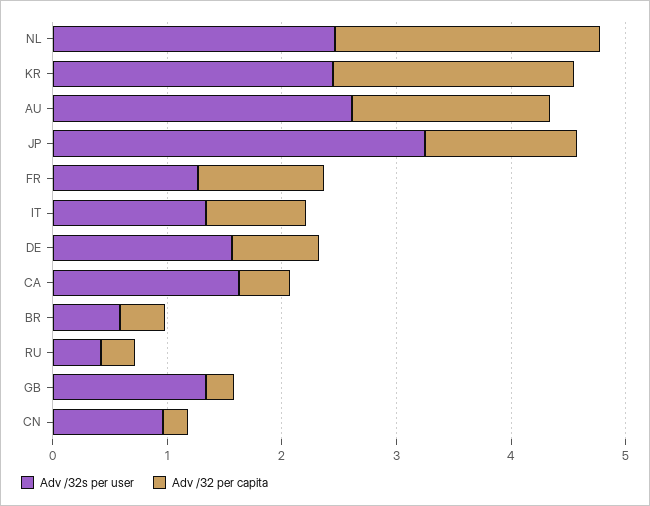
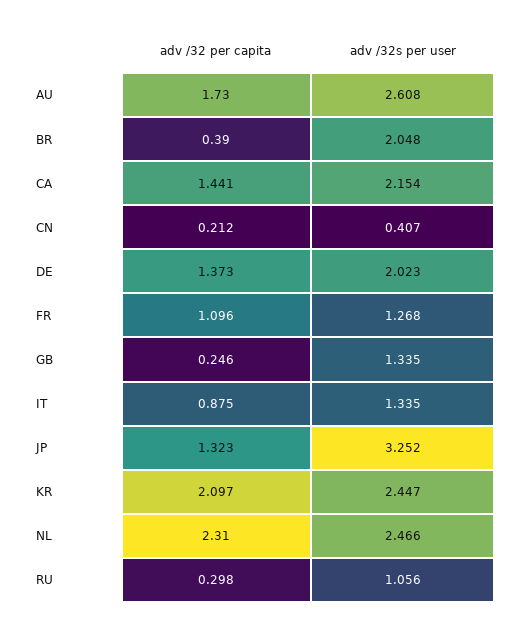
  {
    "Adv /32s per user": {
      "NL": 2.466,
      "KR": 2.447,
      "AU": 2.608,
      "JP": 3.252,
      "FR": 1.268,
      "IT": 1.335,
-     "DE": 1.6,
+     "DE": 2.023,
-     "CA": 1.6,
+     "CA": 2.154,
-     "BR": 0.6,
+     "BR": 2.048,
-     "RU": 0.4,
+     "RU": 1.056,
      "GB": 1.335,
-     "CN": 1
+     "CN": 0.407
    },
    "Adv /32 per capita": {
      "NL": 2.31,
      "KR": 2.097,
      "AU": 1.73,
      "JP": 1.323,
      "FR": 1.096,
      "IT": 0.875,
-     "DE": 0.8,
+     "DE": 1.373,
-     "CA": 0.4,
+     "CA": 1.441,
      "BR": 0.39,
      "RU": 0.298,
      "GB": 0.246,
      "CN": 0.212
    }
  }

